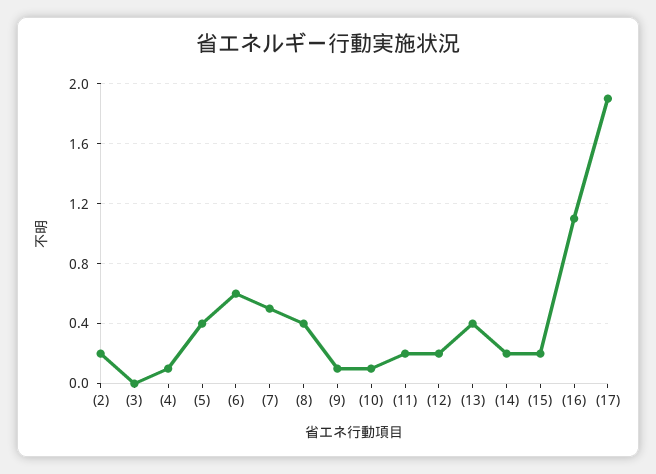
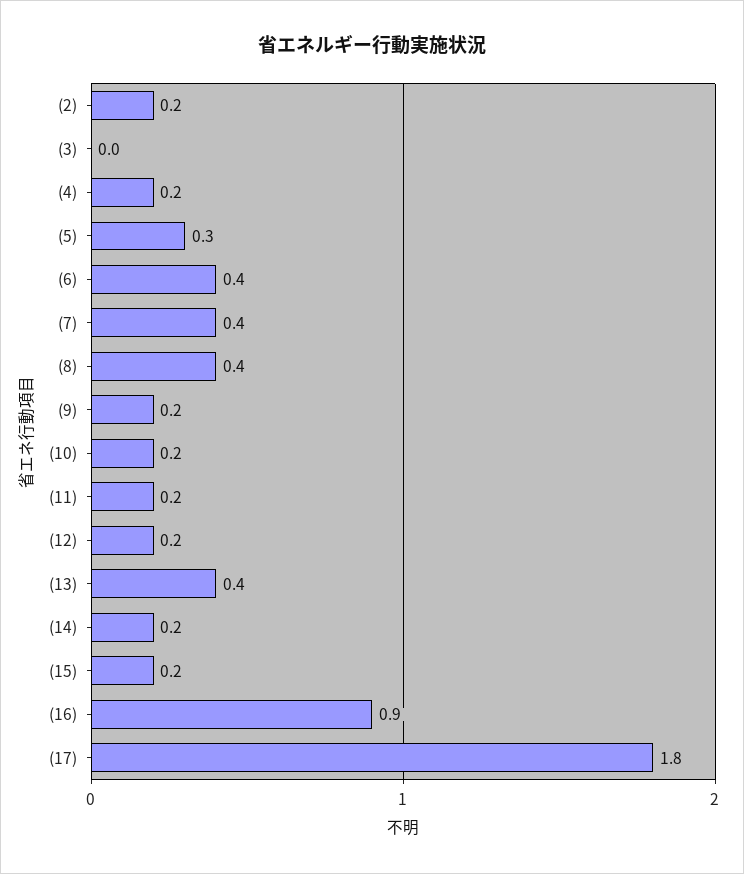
  {
    "(2)": 0.2,
    "(3)": 0,
-   "(4)": 0.1,
+   "(4)": 0.2,
-   "(5)": 0.4,
+   "(5)": 0.3,
-   "(6)": 0.6,
+   "(6)": 0.4,
-   "(7)": 0.5,
+   "(7)": 0.4,
    "(8)": 0.4,
-   "(9)": 0.1,
+   "(9)": 0.2,
-   "(10)": 0.1,
+   "(10)": 0.2,
    "(11)": 0.2,
    "(12)": 0.2,
    "(13)": 0.4,
    "(14)": 0.2,
    "(15)": 0.2,
-   "(16)": 1.1,
+   "(16)": 0.9,
-   "(17)": 1.9
+   "(17)": 1.8
  }

